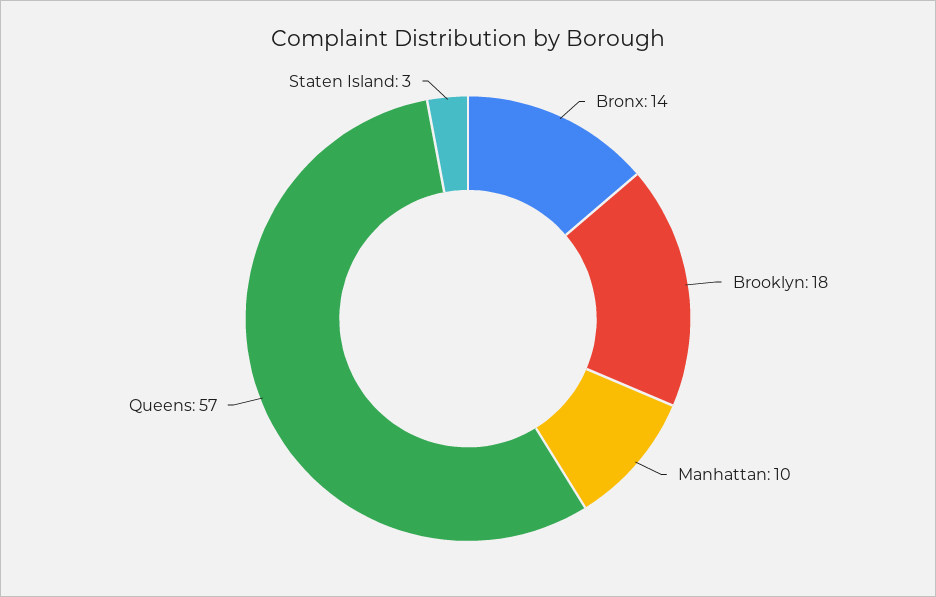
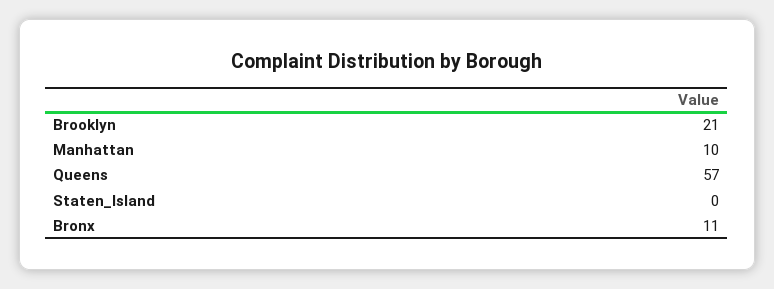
  {
-   "Bronx": 14,
+   "Bronx": 11,
-   "Brooklyn": 18,
+   "Brooklyn": 21,
    "Manhattan": 10,
    "Queens": 57,
-   "Staten Island": 3
+   "Staten Island": 0
  }

